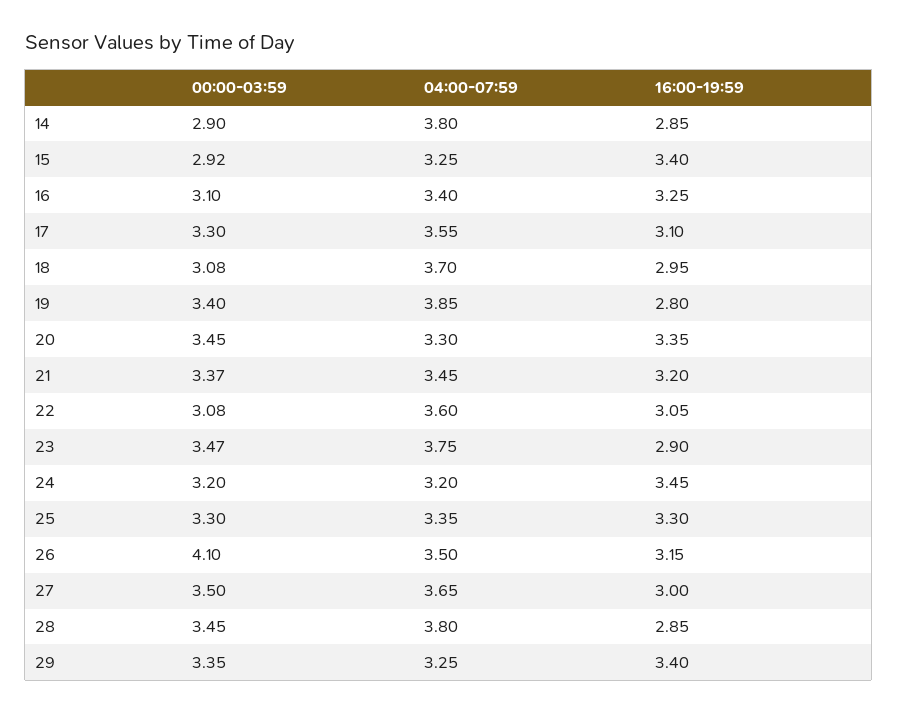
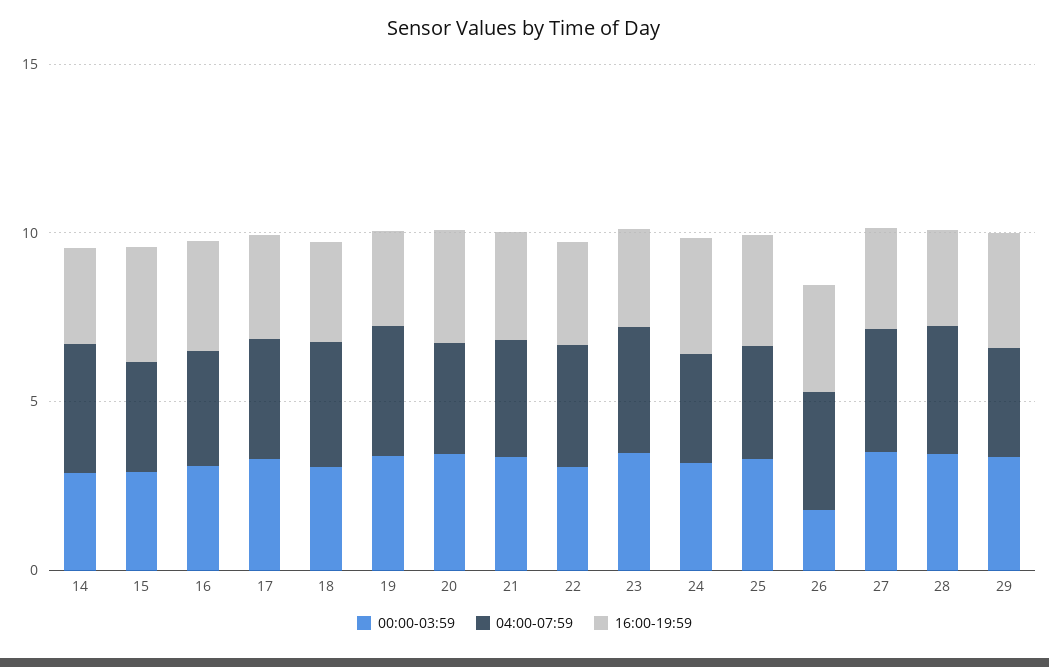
  {
    "00:00-03:59": {
      "14": 2.9,
      "15": 2.92,
      "16": 3.1,
      "17": 3.3,
      "18": 3.08,
      "19": 3.4,
      "20": 3.45,
      "21": 3.37,
      "22": 3.08,
      "23": 3.47,
      "24": 3.2,
      "25": 3.3,
-     "26": 4.1,
+     "26": 2,
      "27": 3.5,
      "28": 3.45,
      "29": 3.35
    },
    "04:00-07:59": {
      "14": 3.8,
      "15": 3.25,
      "16": 3.4,
      "17": 3.55,
      "18": 3.7,
      "19": 3.85,
      "20": 3.3,
      "21": 3.45,
      "22": 3.6,
      "23": 3.75,
      "24": 3.2,
      "25": 3.35,
      "26": 3.5,
      "27": 3.65,
      "28": 3.8,
      "29": 3.25
    },
    "16:00-19:59": {
      "14": 2.85,
      "15": 3.4,
      "16": 3.25,
      "17": 3.1,
      "18": 2.95,
      "19": 2.8,
      "20": 3.35,
      "21": 3.2,
      "22": 3.05,
      "23": 2.9,
      "24": 3.45,
      "25": 3.3,
      "26": 3.15,
      "27": 3,
      "28": 2.85,
      "29": 3.4
    }
  }

